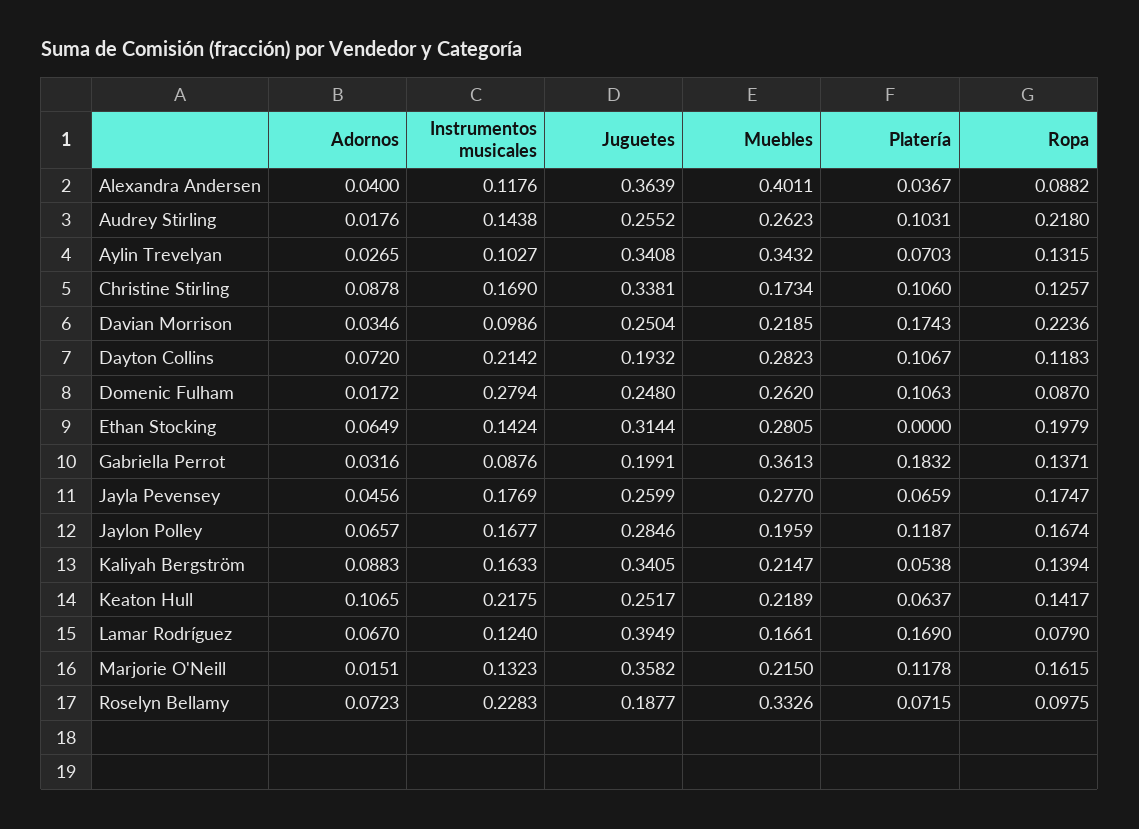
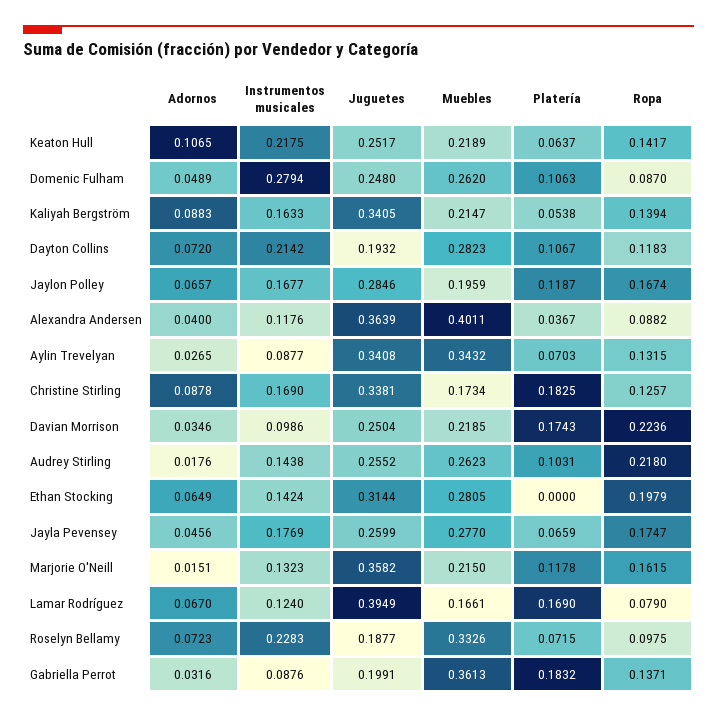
  {
    "Adornos": {
      "Alexandra Andersen": 0.04,
      "Audrey Stirling": 0.0176,
      "Aylin Trevelyan": 0.0265,
      "Christine Stirling": 0.0878,
      "Davian Morrison": 0.0346,
      "Dayton Collins": 0.072,
-     "Domenic Fulham": 0.0172,
+     "Domenic Fulham": 0.0489,
      "Ethan Stocking": 0.0649,
      "Gabriella Perrot": 0.0316,
      "Jayla Pevensey": 0.0456,
      "Jaylon Polley": 0.0657,
      "Kaliyah Bergström": 0.0883,
      "Keaton Hull": 0.1065,
      "Lamar Rodríguez": 0.067,
      "Marjorie O'Neill": 0.0151,
      "Roselyn Bellamy": 0.0723
    },
    "Instrumentos musicales": {
      "Alexandra Andersen": 0.1176,
      "Audrey Stirling": 0.1438,
-     "Aylin Trevelyan": 0.1027,
+     "Aylin Trevelyan": 0.0877,
      "Christine Stirling": 0.169,
      "Davian Morrison": 0.0986,
      "Dayton Collins": 0.2142,
      "Domenic Fulham": 0.2794,
      "Ethan Stocking": 0.1424,
      "Gabriella Perrot": 0.0876,
      "Jayla Pevensey": 0.1769,
      "Jaylon Polley": 0.1677,
      "Kaliyah Bergström": 0.1633,
      "Keaton Hull": 0.2175,
      "Lamar Rodríguez": 0.124,
      "Marjorie O'Neill": 0.1323,
      "Roselyn Bellamy": 0.2283
    },
    "Juguetes": {
      "Alexandra Andersen": 0.3639,
      "Audrey Stirling": 0.2552,
      "Aylin Trevelyan": 0.3408,
      "Christine Stirling": 0.3381,
      "Davian Morrison": 0.2504,
      "Dayton Collins": 0.1932,
      "Domenic Fulham": 0.248,
      "Ethan Stocking": 0.3144,
      "Gabriella Perrot": 0.1991,
      "Jayla Pevensey": 0.2599,
      "Jaylon Polley": 0.2846,
      "Kaliyah Bergström": 0.3405,
      "Keaton Hull": 0.2517,
      "Lamar Rodríguez": 0.3949,
      "Marjorie O'Neill": 0.3582,
      "Roselyn Bellamy": 0.1877
    },
    "Muebles": {
      "Alexandra Andersen": 0.4011,
      "Audrey Stirling": 0.2623,
      "Aylin Trevelyan": 0.3432,
      "Christine Stirling": 0.1734,
      "Davian Morrison": 0.2185,
      "Dayton Collins": 0.2823,
      "Domenic Fulham": 0.262,
      "Ethan Stocking": 0.2805,
      "Gabriella Perrot": 0.3613,
      "Jayla Pevensey": 0.277,
      "Jaylon Polley": 0.1959,
      "Kaliyah Bergström": 0.2147,
      "Keaton Hull": 0.2189,
      "Lamar Rodríguez": 0.1661,
      "Marjorie O'Neill": 0.215,
      "Roselyn Bellamy": 0.3326
    },
    "Platería": {
      "Alexandra Andersen": 0.0367,
      "Audrey Stirling": 0.1031,
      "Aylin Trevelyan": 0.0703,
-     "Christine Stirling": 0.106,
+     "Christine Stirling": 0.1825,
      "Davian Morrison": 0.1743,
      "Dayton Collins": 0.1067,
      "Domenic Fulham": 0.1063,
      "Ethan Stocking": 0,
      "Gabriella Perrot": 0.1832,
      "Jayla Pevensey": 0.0659,
      "Jaylon Polley": 0.1187,
      "Kaliyah Bergström": 0.0538,
      "Keaton Hull": 0.0637,
      "Lamar Rodríguez": 0.169,
      "Marjorie O'Neill": 0.1178,
      "Roselyn Bellamy": 0.0715
    },
    "Ropa": {
      "Alexandra Andersen": 0.0882,
      "Audrey Stirling": 0.218,
      "Aylin Trevelyan": 0.1315,
      "Christine Stirling": 0.1257,
      "Davian Morrison": 0.2236,
      "Dayton Collins": 0.1183,
      "Domenic Fulham": 0.087,
      "Ethan Stocking": 0.1979,
      "Gabriella Perrot": 0.1371,
      "Jayla Pevensey": 0.1747,
      "Jaylon Polley": 0.1674,
      "Kaliyah Bergström": 0.1394,
      "Keaton Hull": 0.1417,
      "Lamar Rodríguez": 0.079,
      "Marjorie O'Neill": 0.1615,
      "Roselyn Bellamy": 0.0975
    }
  }

